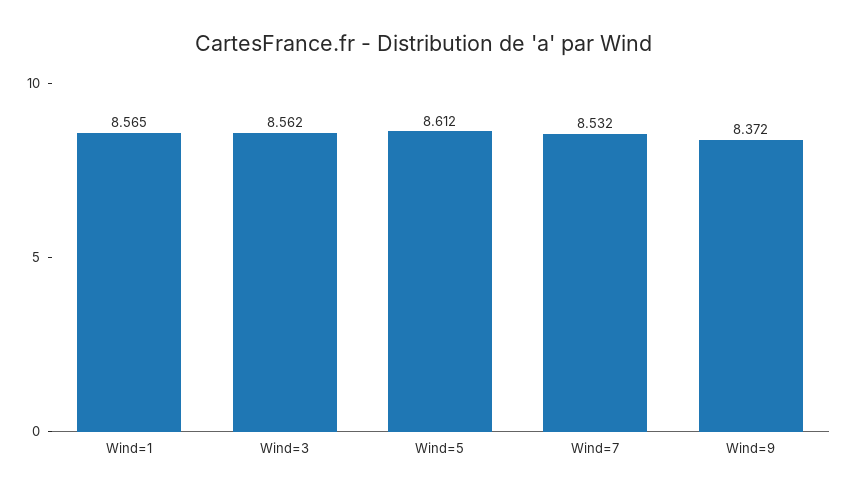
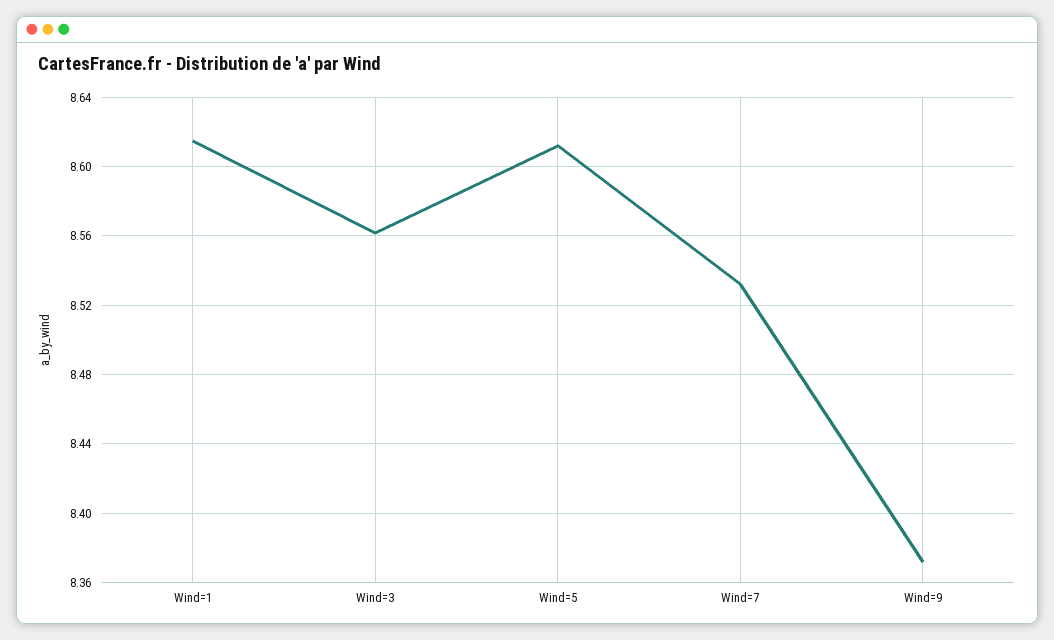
  {
-   "Wind=1": 8.565,
+   "Wind=1": 8.615,
    "Wind=3": 8.562,
    "Wind=5": 8.612,
    "Wind=7": 8.532,
    "Wind=9": 8.372
  }

